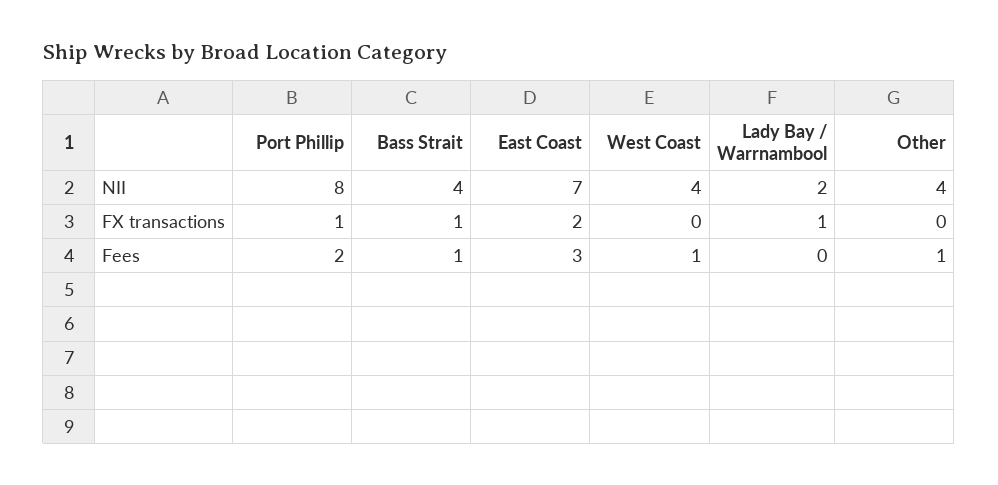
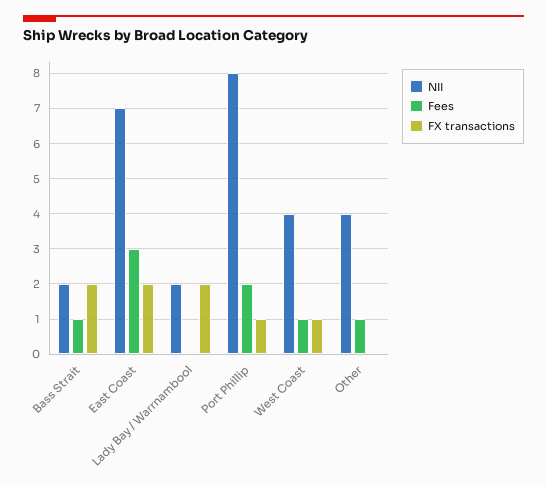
  {
    "NII": {
      "Port Phillip": 8,
-     "Bass Strait": 4,
+     "Bass Strait": 2,
      "East Coast": 7,
      "West Coast": 4,
      "Lady Bay / Warrnambool": 2,
      "Other": 4
    },
    "FX transactions": {
      "Port Phillip": 1,
-     "Bass Strait": 1,
+     "Bass Strait": 2,
      "East Coast": 2,
-     "West Coast": 0,
+     "West Coast": 1,
-     "Lady Bay / Warrnambool": 1,
+     "Lady Bay / Warrnambool": 2,
      "Other": 0
    },
    "Fees": {
      "Port Phillip": 2,
      "Bass Strait": 1,
      "East Coast": 3,
      "West Coast": 1,
      "Lady Bay / Warrnambool": 0,
      "Other": 1
    }
  }

